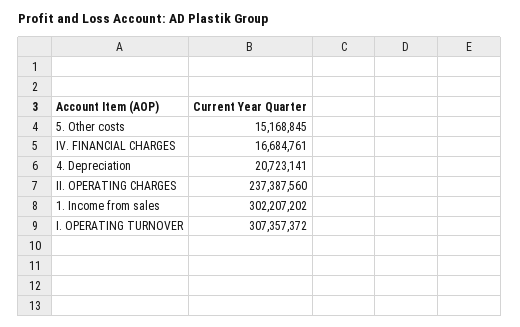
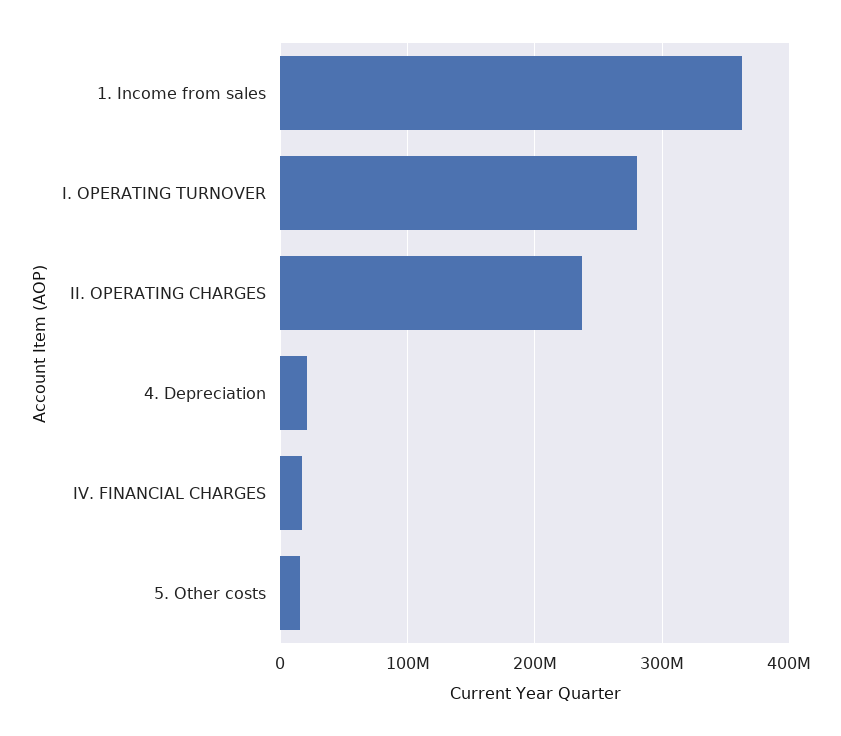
  {
    "5. Other costs": 15168845,
    "IV. FINANCIAL CHARGES": 16684761,
    "4. Depreciation": 20723141,
    "II. OPERATING CHARGES": 237387560,
-   "1. Income from sales": 302207202,
+   "1. Income from sales": 360000000,
-   "I. OPERATING TURNOVER": 307357372
+   "I. OPERATING TURNOVER": 280000000
  }

